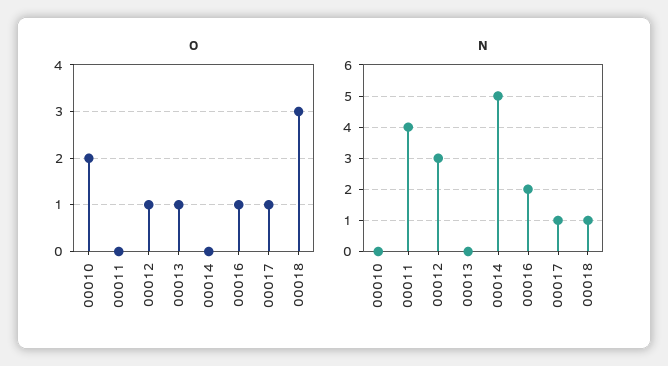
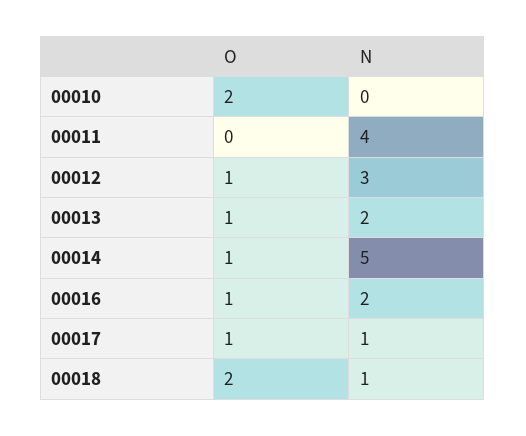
  {
    "O": {
      "00010": 2,
      "00011": 0,
      "00012": 1,
      "00013": 1,
-     "00014": 0,
+     "00014": 1,
      "00016": 1,
      "00017": 1,
-     "00018": 3
+     "00018": 2
    },
    "N": {
      "00010": 0,
      "00011": 4,
      "00012": 3,
-     "00013": 0,
+     "00013": 2,
      "00014": 5,
      "00016": 2,
      "00017": 1,
      "00018": 1
    }
  }

